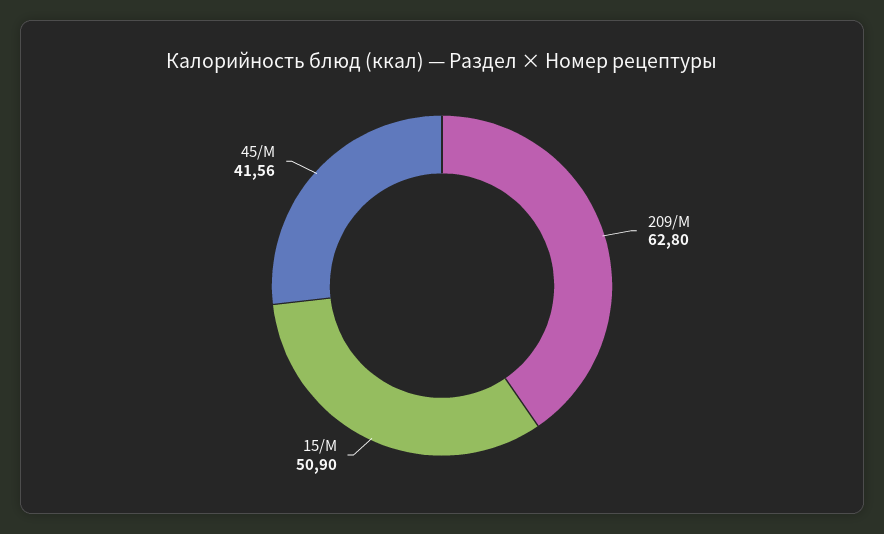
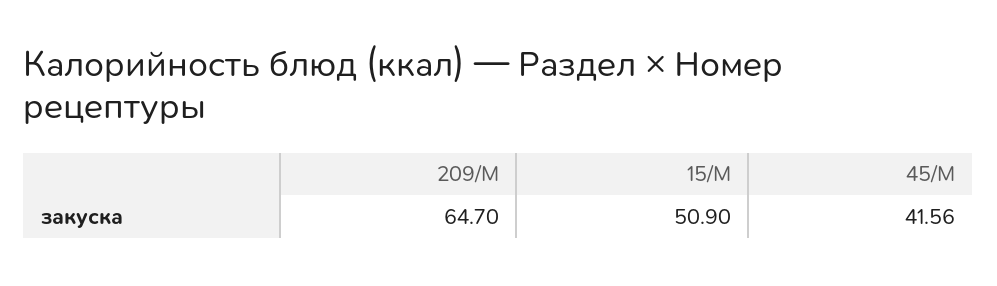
  {
-   "209/М": 62.8,
+   "209/М": 64.7,
    "15/М": 50.9,
    "45/М": 41.56
  }

